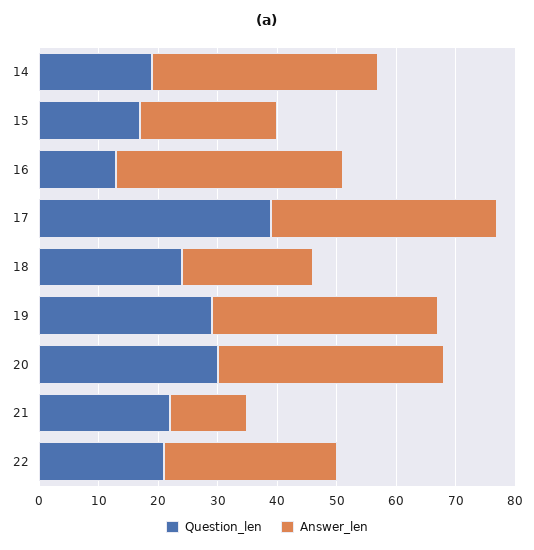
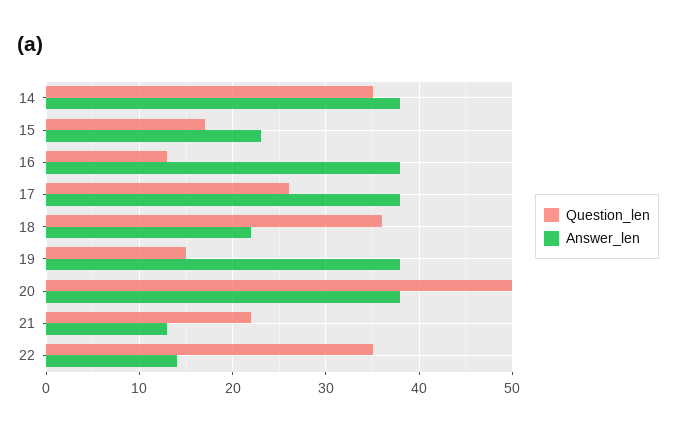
  {
    "Question_len": {
-     "14": 20,
+     "14": 35,
      "15": 17,
      "16": 13,
-     "17": 40,
+     "17": 26,
-     "18": 25,
+     "18": 36,
-     "19": 30,
+     "19": 15,
-     "20": 30,
+     "20": 50,
      "21": 22,
-     "22": 20
+     "22": 35
    },
    "Answer_len": {
      "14": 38,
      "15": 23,
      "16": 38,
      "17": 38,
      "18": 22,
      "19": 38,
      "20": 38,
      "21": 13,
-     "22": 30
+     "22": 14
    }
  }

